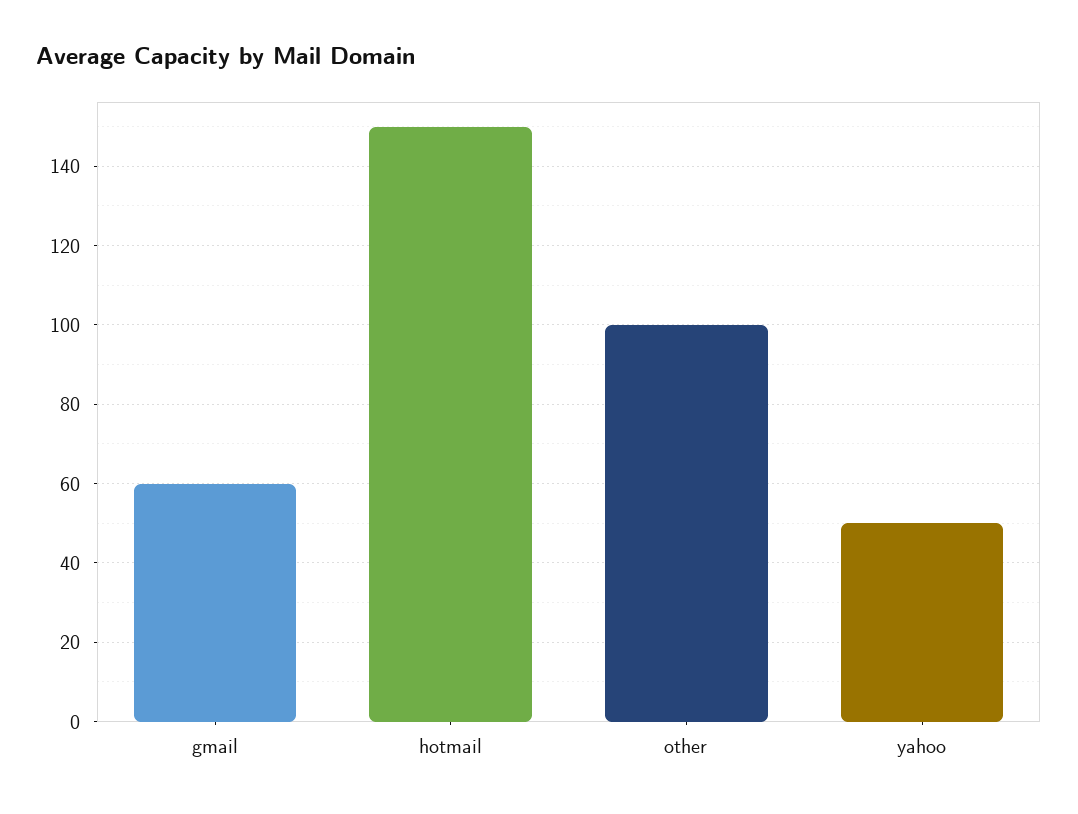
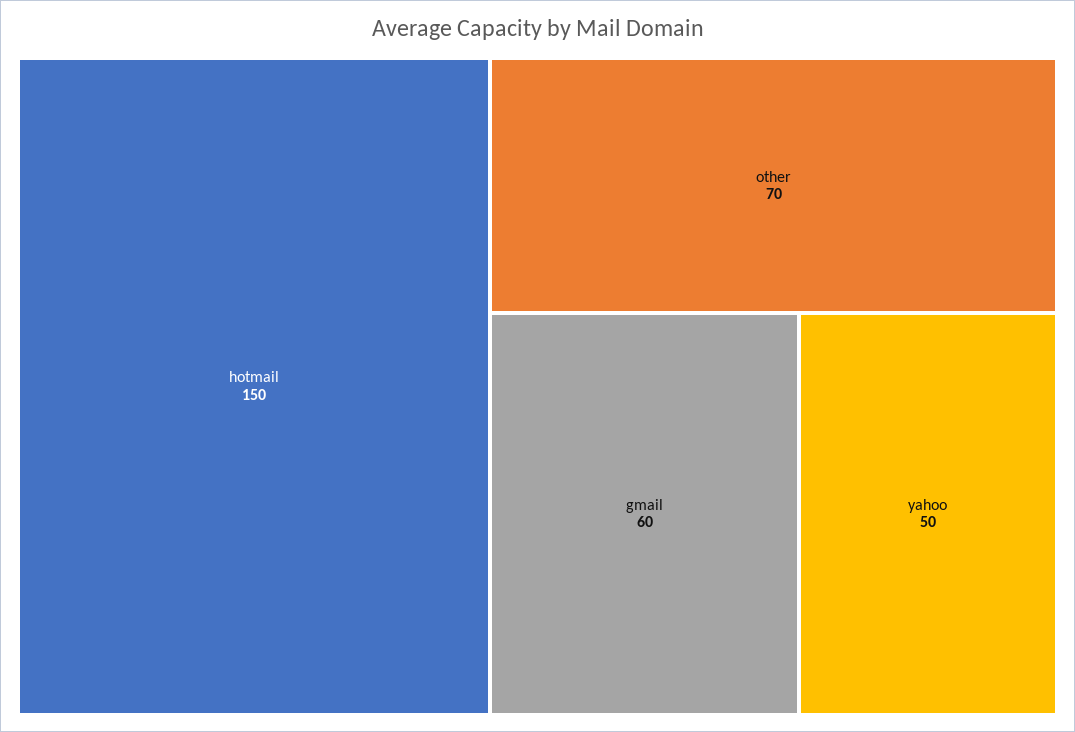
  {
    "gmail": 60,
    "hotmail": 150,
-   "other": 100,
+   "other": 70,
    "yahoo": 50
  }

